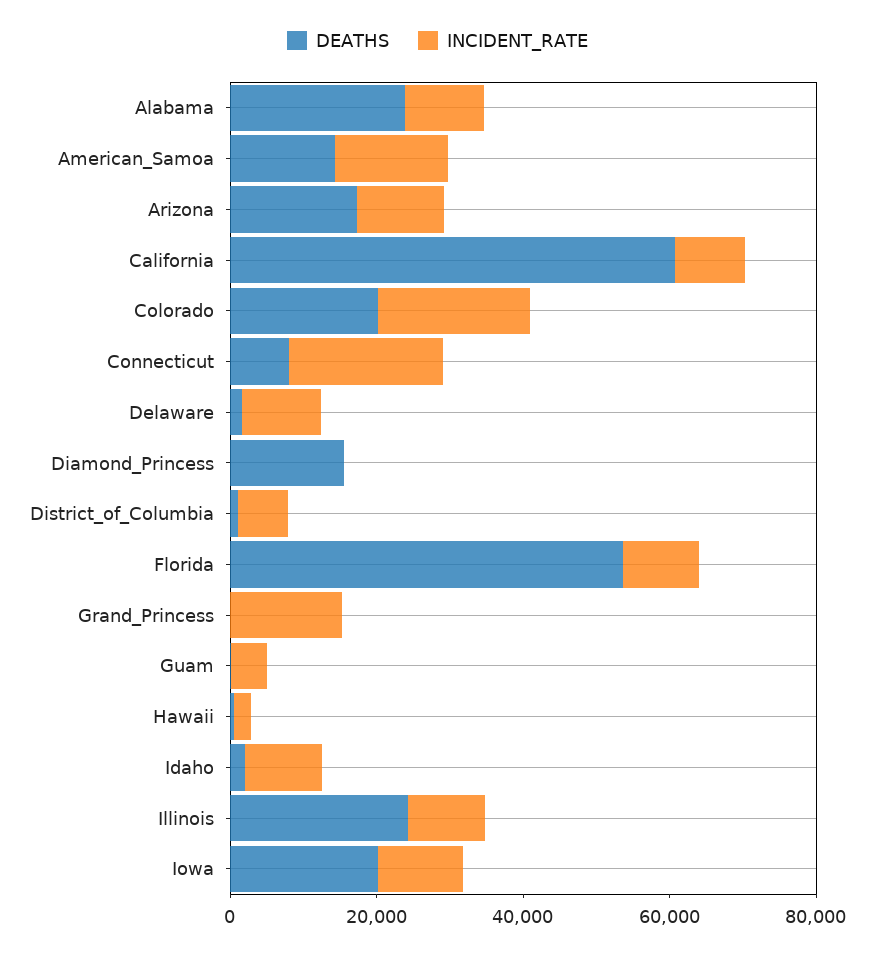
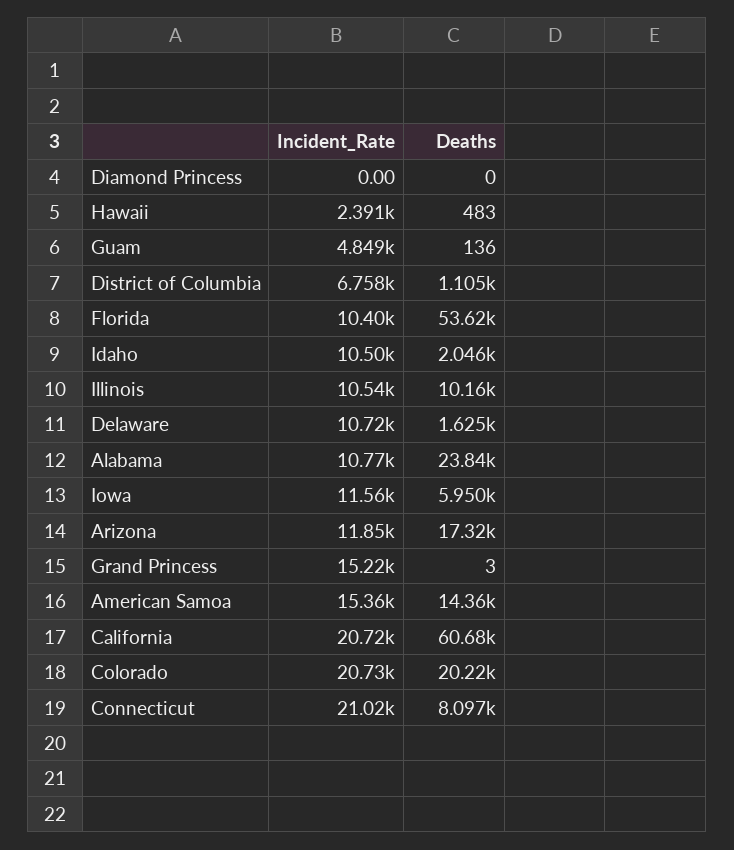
  {
    "DEATHS": {
      "Alabama": 23840,
      "American_Samoa": 14360,
      "Arizona": 17320,
      "California": 60680,
      "Colorado": 20220,
      "Connecticut": 8097,
      "Delaware": 1625,
-     "Diamond_Princess": 15000,
+     "Diamond_Princess": 0,
      "District_of_Columbia": 1105,
      "Florida": 53620,
      "Grand_Princess": 3,
      "Guam": 136,
      "Hawaii": 483,
      "Idaho": 2046,
-     "Illinois": 25000,
+     "Illinois": 10160,
-     "Iowa": 20000
+     "Iowa": 5950
    },
    "INCIDENT_RATE": {
      "Alabama": 10770,
      "American_Samoa": 15360,
      "Arizona": 11850,
-     "California": 10000,
+     "California": 20720,
      "Colorado": 20730,
      "Connecticut": 21020,
      "Delaware": 10720,
      "Diamond_Princess": 0,
      "District_of_Columbia": 6758,
      "Florida": 10400,
      "Grand_Princess": 15220,
      "Guam": 4849,
      "Hawaii": 2391,
      "Idaho": 10500,
      "Illinois": 10540,
      "Iowa": 11560
    }
  }

